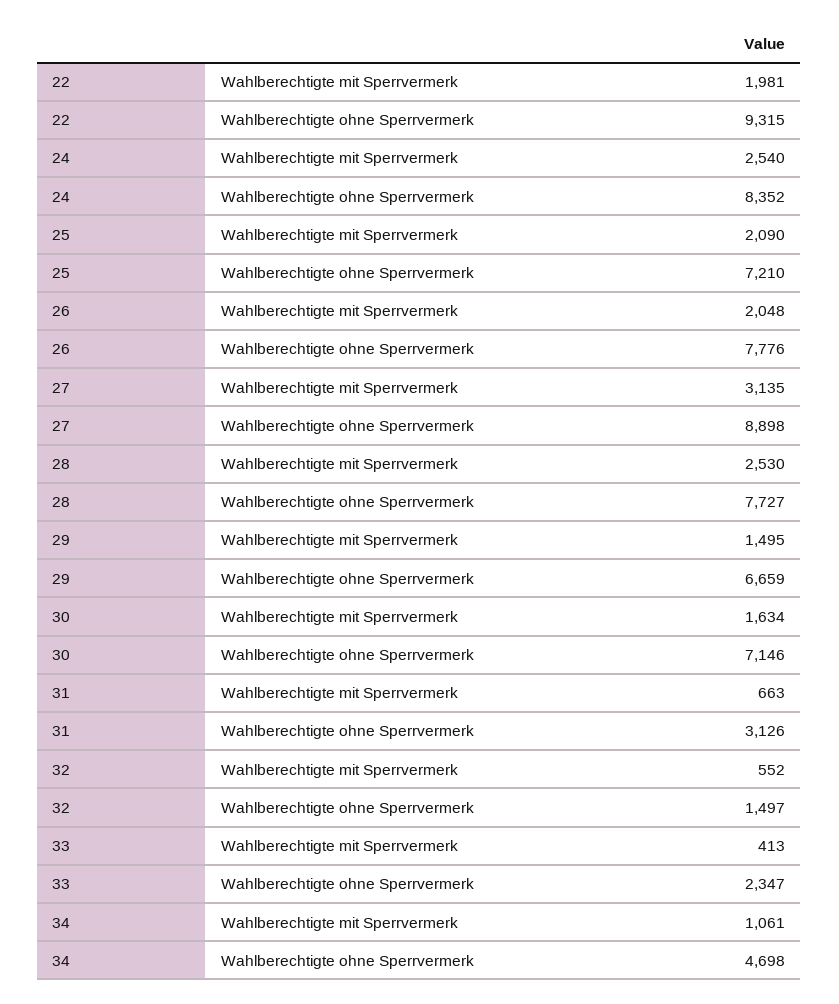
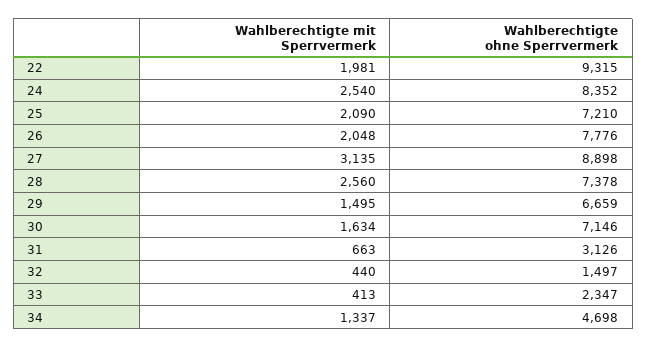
  {
    "22": {
      "Wahlberechtigte mit Sperrvermerk": 1981,
      "Wahlberechtigte ohne Sperrvermerk": 9315
    },
    "24": {
      "Wahlberechtigte mit Sperrvermerk": 2540,
      "Wahlberechtigte ohne Sperrvermerk": 8352
    },
    "25": {
      "Wahlberechtigte mit Sperrvermerk": 2090,
      "Wahlberechtigte ohne Sperrvermerk": 7210
    },
    "26": {
      "Wahlberechtigte mit Sperrvermerk": 2048,
      "Wahlberechtigte ohne Sperrvermerk": 7776
    },
    "27": {
      "Wahlberechtigte mit Sperrvermerk": 3135,
      "Wahlberechtigte ohne Sperrvermerk": 8898
    },
    "28": {
-     "Wahlberechtigte mit Sperrvermerk": 2530,
+     "Wahlberechtigte mit Sperrvermerk": 2560,
-     "Wahlberechtigte ohne Sperrvermerk": 7727
+     "Wahlberechtigte ohne Sperrvermerk": 7378
    },
    "29": {
      "Wahlberechtigte mit Sperrvermerk": 1495,
      "Wahlberechtigte ohne Sperrvermerk": 6659
    },
    "30": {
      "Wahlberechtigte mit Sperrvermerk": 1634,
      "Wahlberechtigte ohne Sperrvermerk": 7146
    },
    "31": {
      "Wahlberechtigte mit Sperrvermerk": 663,
      "Wahlberechtigte ohne Sperrvermerk": 3126
    },
    "32": {
-     "Wahlberechtigte mit Sperrvermerk": 552,
+     "Wahlberechtigte mit Sperrvermerk": 440,
      "Wahlberechtigte ohne Sperrvermerk": 1497
    },
    "33": {
      "Wahlberechtigte mit Sperrvermerk": 413,
      "Wahlberechtigte ohne Sperrvermerk": 2347
    },
    "34": {
-     "Wahlberechtigte mit Sperrvermerk": 1061,
+     "Wahlberechtigte mit Sperrvermerk": 1337,
      "Wahlberechtigte ohne Sperrvermerk": 4698
    }
  }

